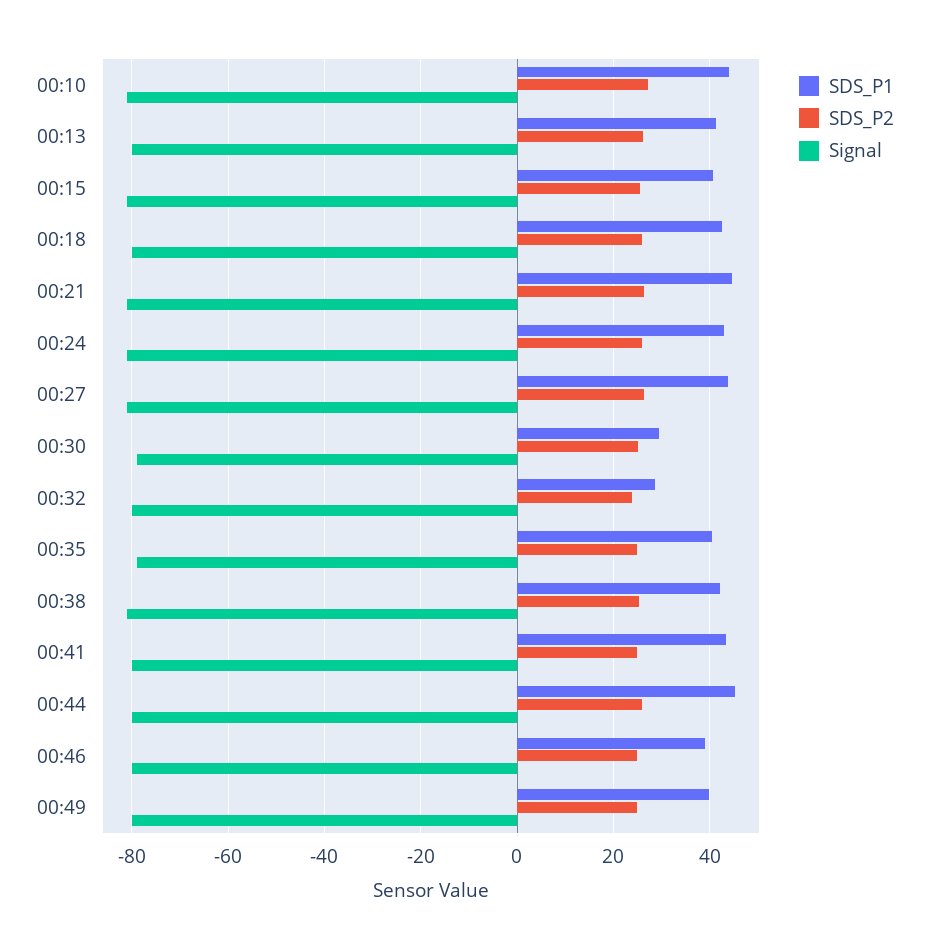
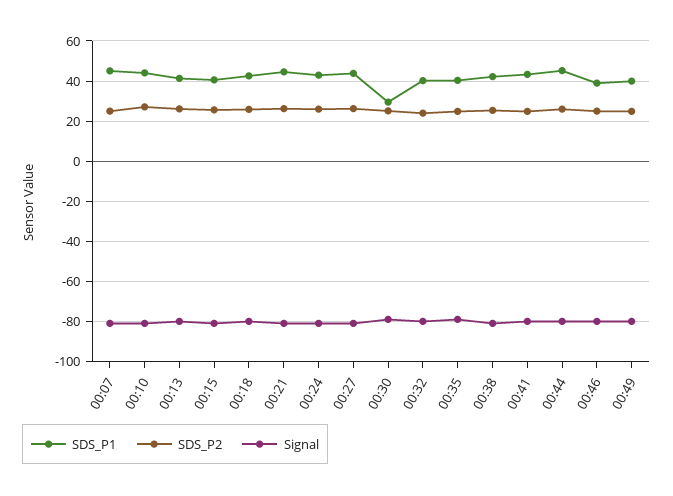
  {
    "SDS_P1": {
      "00:10": 44,
      "00:13": 42,
      "00:15": 40,
      "00:18": 42,
      "00:21": 44,
      "00:24": 44,
      "00:27": 44,
      "00:30": 30,
-     "00:32": 28,
+     "00:32": 40,
      "00:35": 40,
      "00:38": 42,
      "00:41": 44,
      "00:44": 46,
      "00:46": 38,
-     "00:49": 40
+     "00:49": 40,
+     "00:07": 45
    },
    "SDS_P2": {
      "00:10": 28,
      "00:13": 26,
      "00:15": 26,
      "00:18": 26,
      "00:21": 26,
      "00:24": 26,
      "00:27": 26,
      "00:30": 26,
      "00:32": 24,
      "00:35": 24,
      "00:38": 26,
      "00:41": 24,
      "00:44": 26,
      "00:46": 24,
-     "00:49": 24
+     "00:49": 24,
+     "00:07": 25
    },
    "Signal": {
      "00:10": -82,
      "00:13": -80,
      "00:15": -82,
      "00:18": -80,
      "00:21": -82,
      "00:24": -82,
      "00:27": -82,
      "00:30": -80,
      "00:32": -80,
      "00:35": -80,
      "00:38": -82,
      "00:41": -80,
      "00:44": -80,
      "00:46": -80,
-     "00:49": -80
+     "00:49": -80,
+     "00:07": -80
    }
  }

